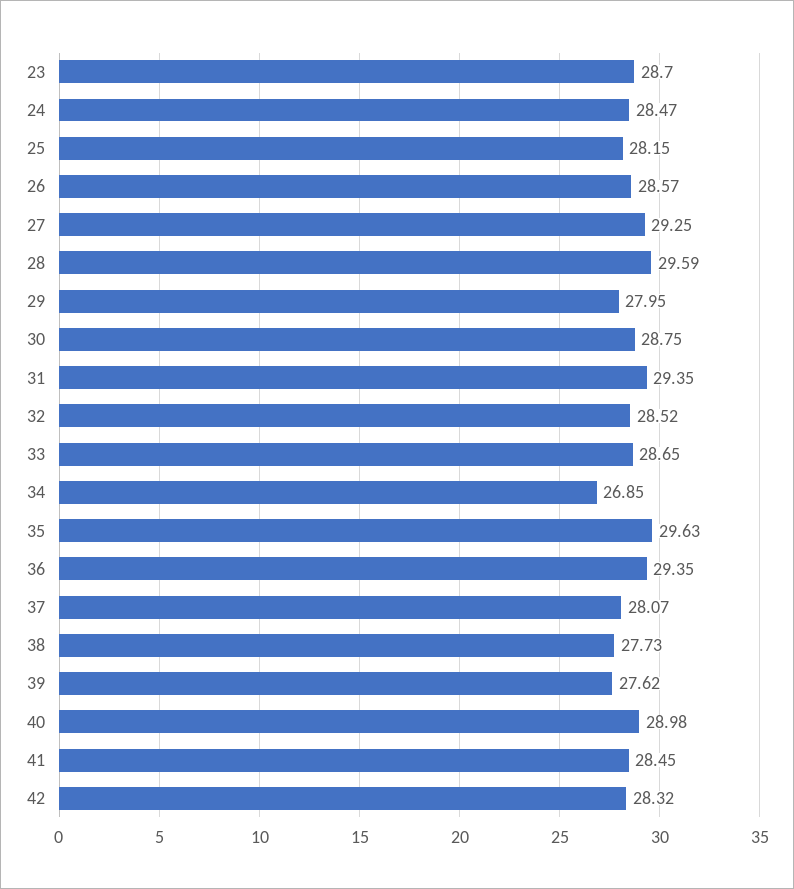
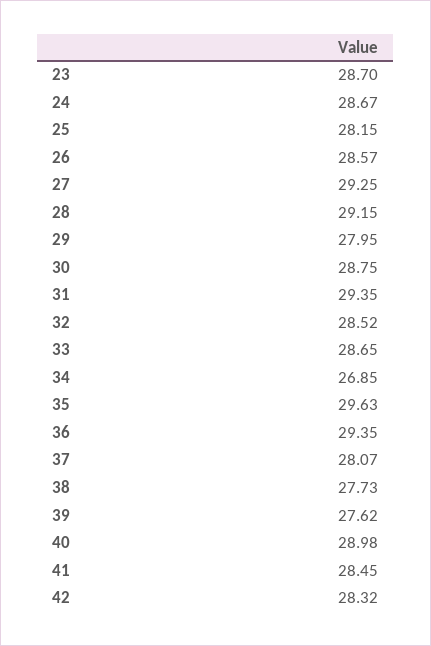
  {
    "23": 28.7,
-   "24": 28.47,
+   "24": 28.67,
    "25": 28.15,
    "26": 28.57,
    "27": 29.25,
-   "28": 29.59,
+   "28": 29.15,
    "29": 27.95,
    "30": 28.75,
    "31": 29.35,
    "32": 28.52,
    "33": 28.65,
    "34": 26.85,
    "35": 29.63,
    "36": 29.35,
    "37": 28.07,
    "38": 27.73,
    "39": 27.62,
    "40": 28.98,
    "41": 28.45,
    "42": 28.32
  }

